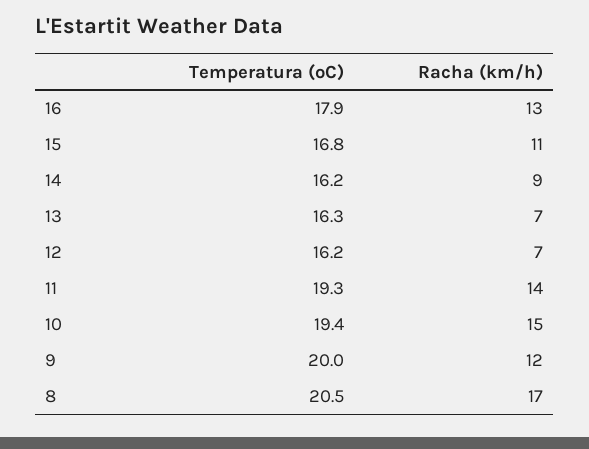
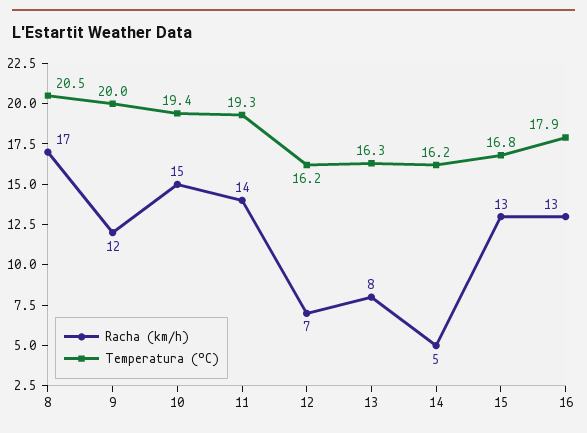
  {
    "Temperatura (ºC)": {
      "16": 17.9,
      "15": 16.8,
      "14": 16.2,
      "13": 16.3,
      "12": 16.2,
      "11": 19.3,
      "10": 19.4,
      "9": 20,
      "8": 20.5
    },
    "Racha (km/h)": {
      "16": 13,
-     "15": 11,
+     "15": 13,
-     "14": 9,
+     "14": 5,
-     "13": 7,
+     "13": 8,
      "12": 7,
      "11": 14,
      "10": 15,
      "9": 12,
      "8": 17
    }
  }

